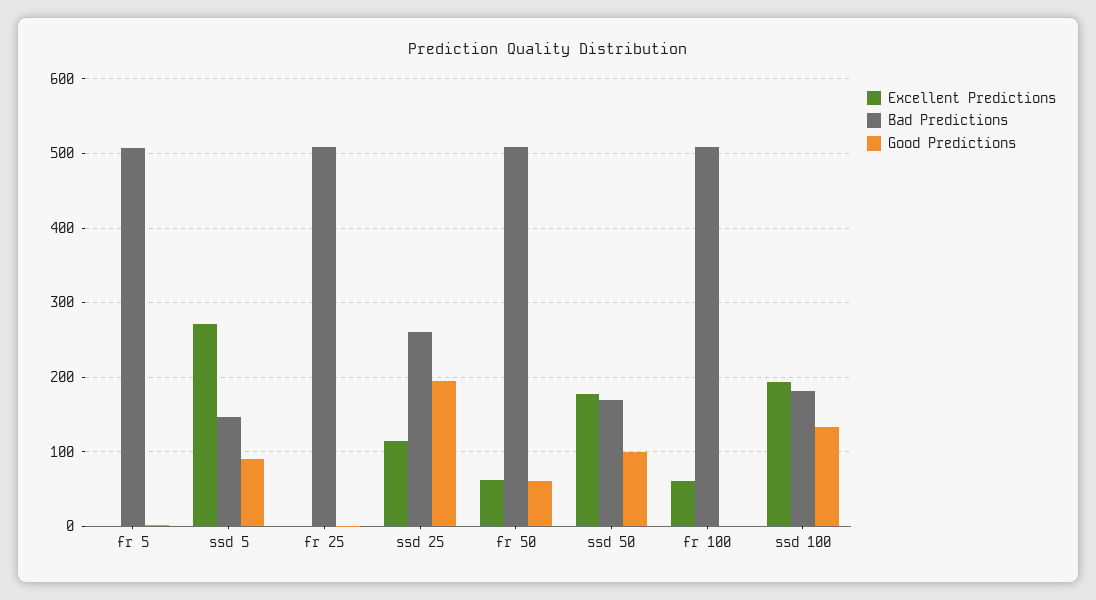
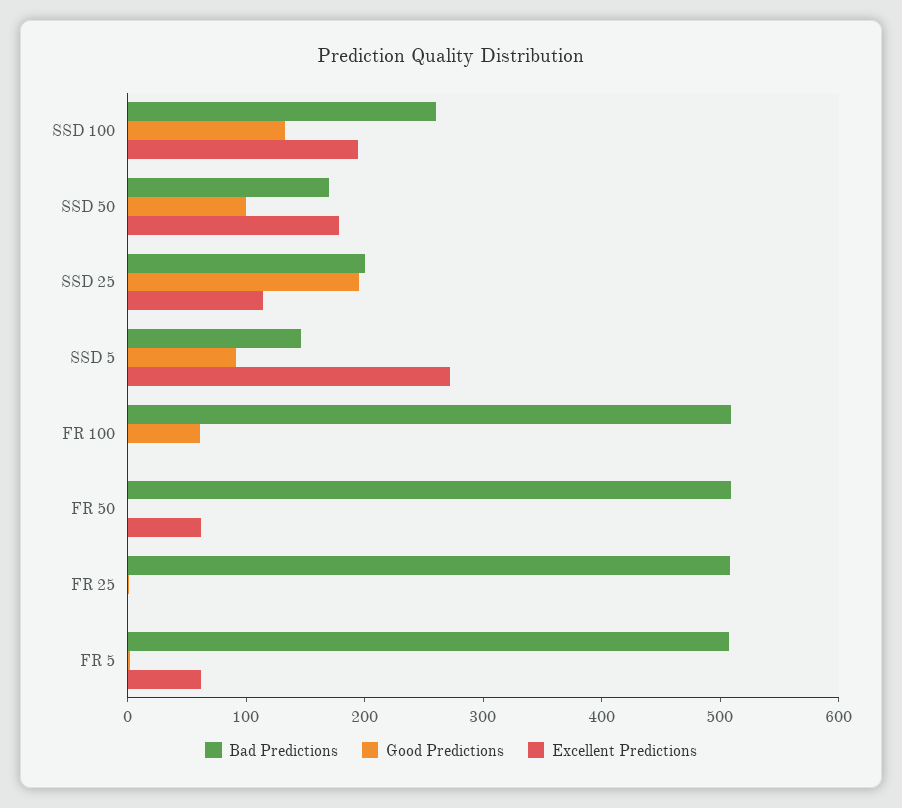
  {
    "Excellent Predictions": {
-     "fr 5": 0,
+     "fr 5": 60,
      "ssd 5": 270,
      "fr 25": 0,
      "ssd 25": 110,
      "fr 50": 60,
      "ssd 50": 180,
-     "fr 100": 60,
+     "fr 100": 0,
      "ssd 100": 190
    },
    "Bad Predictions": {
      "fr 5": 510,
      "ssd 5": 150,
      "fr 25": 510,
-     "ssd 25": 260,
+     "ssd 25": 200,
      "fr 50": 510,
      "ssd 50": 170,
      "fr 100": 510,
-     "ssd 100": 180
+     "ssd 100": 260
    },
    "Good Predictions": {
      "fr 5": 0,
      "ssd 5": 90,
      "fr 25": 0,
      "ssd 25": 200,
-     "fr 50": 60,
+     "fr 50": 0,
      "ssd 50": 100,
-     "fr 100": 0,
+     "fr 100": 60,
      "ssd 100": 130
    }
  }

